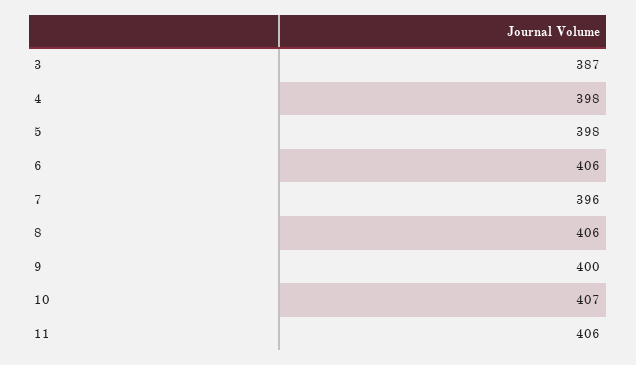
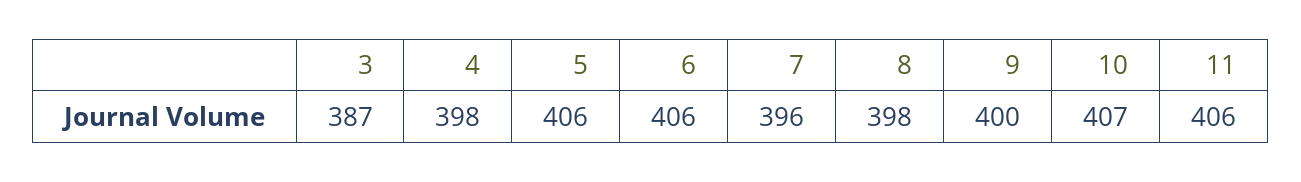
  {
    "3": 387,
    "4": 398,
-   "5": 398,
+   "5": 406,
    "6": 406,
    "7": 396,
-   "8": 406,
+   "8": 398,
    "9": 400,
    "10": 407,
    "11": 406
  }

